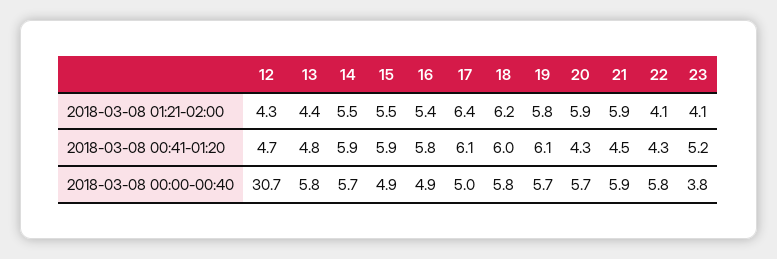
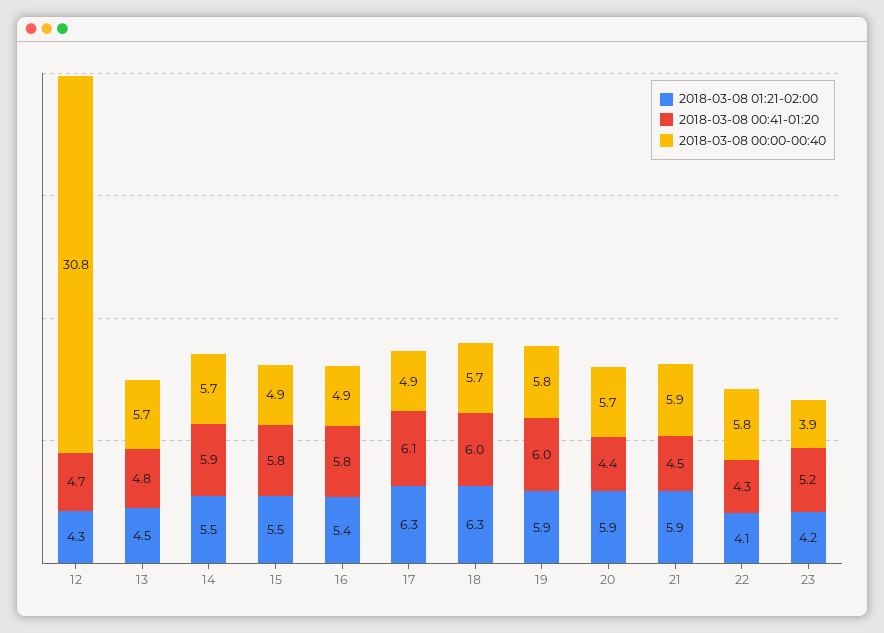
  {
    "2018-03-08 01:21-02:00": {
      "12": 4.3,
-     "13": 4.4,
+     "13": 4.5,
      "14": 5.5,
      "15": 5.5,
      "16": 5.4,
-     "17": 6.4,
+     "17": 6.3,
-     "18": 6.2,
+     "18": 6.3,
-     "19": 5.8,
+     "19": 5.9,
      "20": 5.9,
      "21": 5.9,
      "22": 4.1,
-     "23": 4.1
+     "23": 4.2
    },
    "2018-03-08 00:41-01:20": {
      "12": 4.7,
      "13": 4.8,
      "14": 5.9,
-     "15": 5.9,
+     "15": 5.8,
      "16": 5.8,
      "17": 6.1,
      "18": 6,
-     "19": 6.1,
+     "19": 6,
-     "20": 4.3,
+     "20": 4.4,
      "21": 4.5,
      "22": 4.3,
      "23": 5.2
    },
    "2018-03-08 00:00-00:40": {
-     "12": 30.7,
+     "12": 30.8,
-     "13": 5.8,
+     "13": 5.7,
      "14": 5.7,
      "15": 4.9,
      "16": 4.9,
-     "17": 5,
+     "17": 4.9,
-     "18": 5.8,
+     "18": 5.7,
-     "19": 5.7,
+     "19": 5.8,
      "20": 5.7,
      "21": 5.9,
      "22": 5.8,
-     "23": 3.8
+     "23": 3.9
    }
  }

